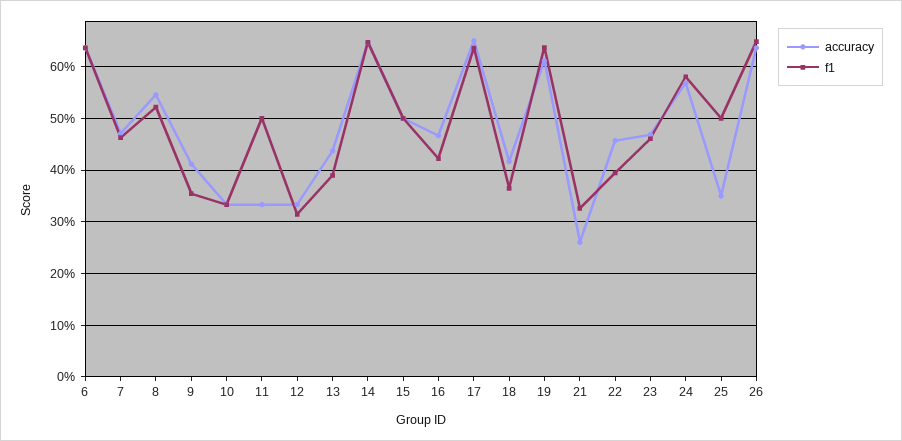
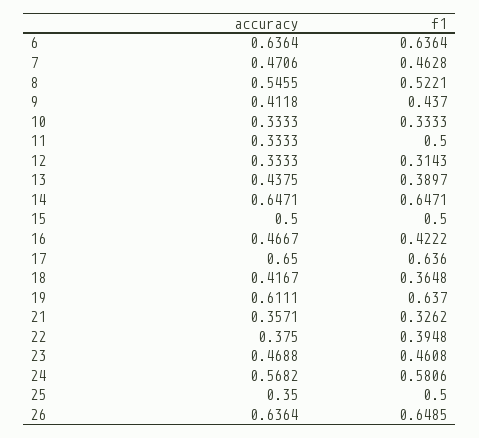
  {
    "accuracy": {
      "6": 0.6364,
      "7": 0.4706,
      "8": 0.5455,
      "9": 0.4118,
      "10": 0.3333,
      "11": 0.3333,
      "12": 0.3333,
      "13": 0.4375,
      "14": 0.6471,
      "15": 0.5,
      "16": 0.4667,
      "17": 0.65,
      "18": 0.4167,
      "19": 0.6111,
-     "21": 0.26,
+     "21": 0.3571,
-     "22": 0.46,
+     "22": 0.375,
      "23": 0.4688,
      "24": 0.5682,
      "25": 0.35,
      "26": 0.6364
    },
    "f1": {
      "6": 0.6364,
      "7": 0.4628,
      "8": 0.5221,
-     "9": 0.36,
+     "9": 0.437,
      "10": 0.3333,
      "11": 0.5,
      "12": 0.3143,
      "13": 0.3897,
      "14": 0.6471,
      "15": 0.5,
      "16": 0.4222,
      "17": 0.636,
      "18": 0.3648,
      "19": 0.637,
      "21": 0.3262,
      "22": 0.3948,
      "23": 0.4608,
      "24": 0.5806,
      "25": 0.5,
      "26": 0.6485
    }
  }

